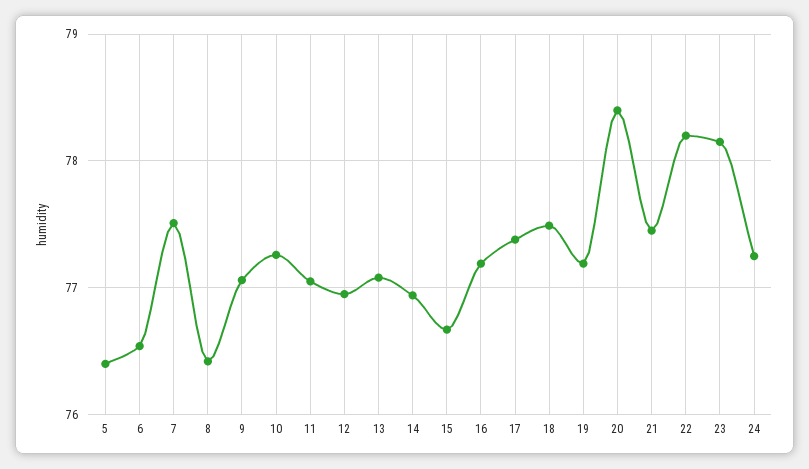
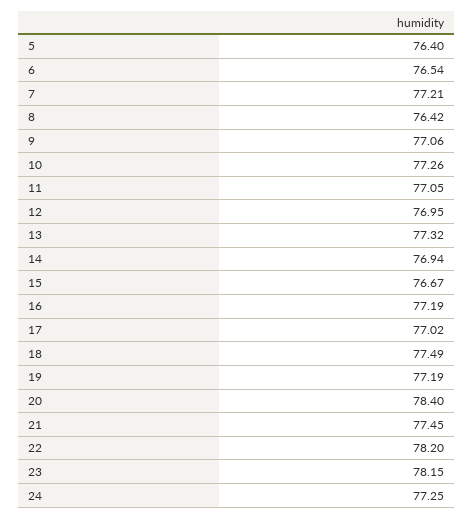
  {
    "5": 76.4,
    "6": 76.54,
-   "7": 77.5,
+   "7": 77.21,
    "8": 76.42,
    "9": 77.06,
    "10": 77.26,
    "11": 77.05,
    "12": 76.95,
-   "13": 77.1,
+   "13": 77.32,
    "14": 76.94,
    "15": 76.67,
    "16": 77.19,
-   "17": 77.4,
+   "17": 77.02,
    "18": 77.49,
    "19": 77.19,
    "20": 78.4,
    "21": 77.45,
    "22": 78.2,
    "23": 78.15,
    "24": 77.25
  }

